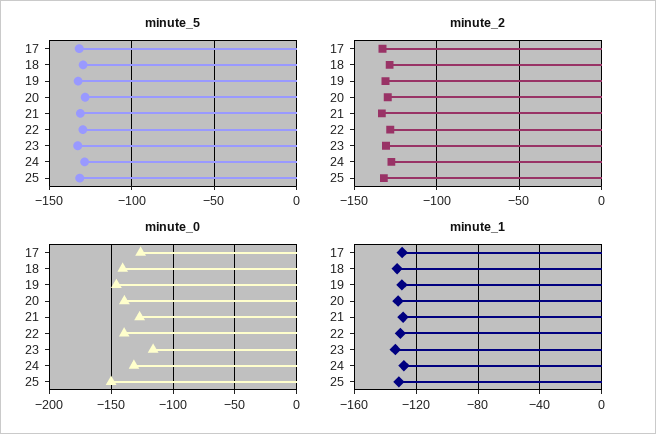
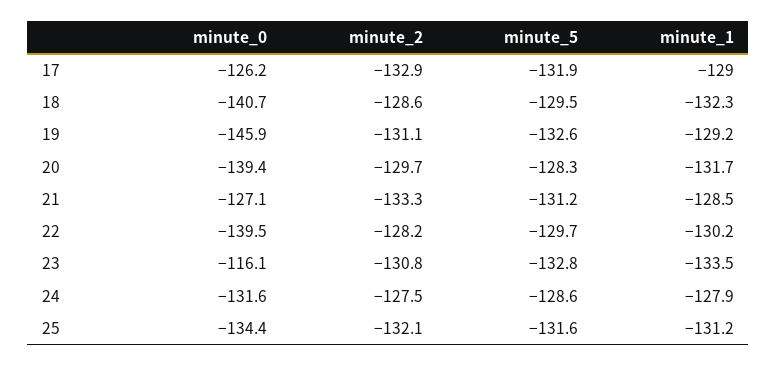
  {
    "minute_5": {
      "17": -131.9,
      "18": -129.5,
      "19": -132.6,
      "20": -128.3,
      "21": -131.2,
      "22": -129.7,
      "23": -132.8,
      "24": -128.6,
      "25": -131.6
    },
    "minute_2": {
      "17": -132.9,
      "18": -128.6,
      "19": -131.1,
      "20": -129.7,
      "21": -133.3,
      "22": -128.2,
      "23": -130.8,
      "24": -127.5,
      "25": -132.1
    },
    "minute_0": {
      "17": -126.2,
      "18": -140.7,
      "19": -145.9,
      "20": -139.4,
      "21": -127.1,
      "22": -139.5,
      "23": -116.1,
      "24": -131.6,
-     "25": -150
+     "25": -134.4
    },
    "minute_1": {
      "17": -129,
      "18": -132.3,
      "19": -129.2,
      "20": -131.7,
      "21": -128.5,
      "22": -130.2,
      "23": -133.5,
      "24": -127.9,
      "25": -131.2
    }
  }

